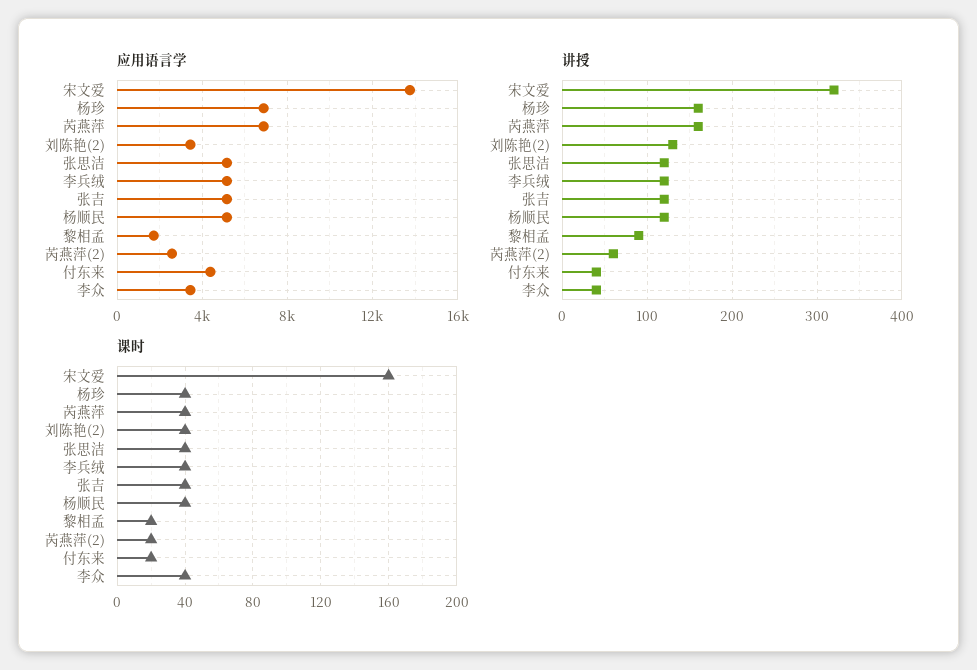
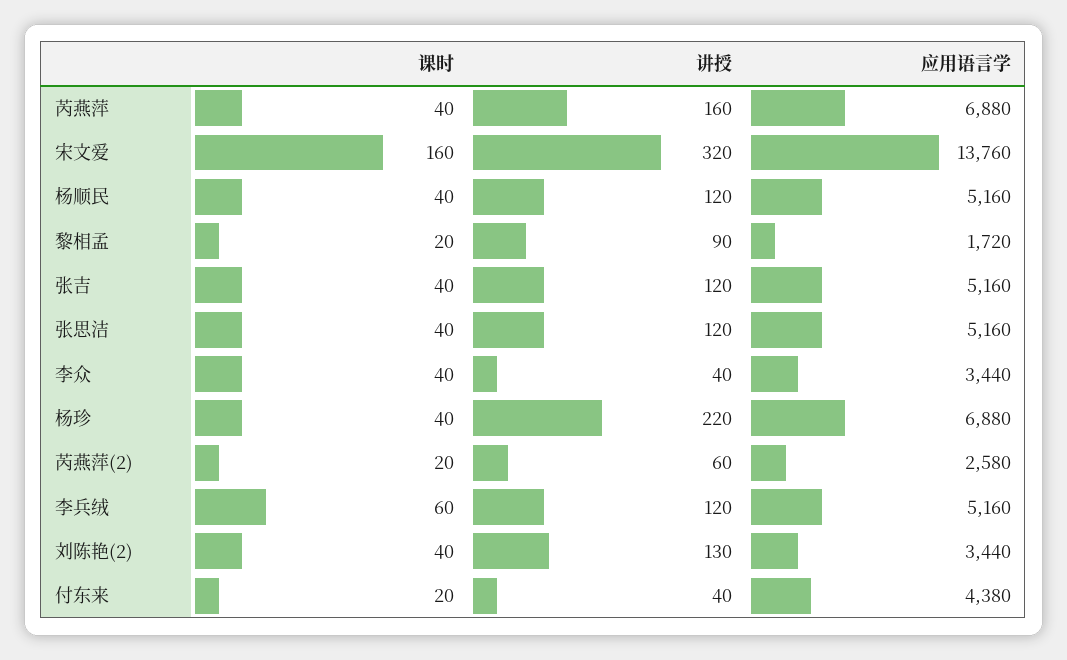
  {
    "应用语言学": {
      "宋文爱": 13760,
      "杨珍": 6880,
      "芮燕萍": 6880,
      "刘陈艳(2)": 3440,
      "张思洁": 5160,
      "李兵绒": 5160,
      "张吉": 5160,
      "杨顺民": 5160,
      "黎相孟": 1720,
      "芮燕萍(2)": 2580,
      "付东来": 4380,
      "李众": 3440
    },
    "讲授": {
      "宋文爱": 320,
-     "杨珍": 160,
+     "杨珍": 220,
      "芮燕萍": 160,
      "刘陈艳(2)": 130,
      "张思洁": 120,
      "李兵绒": 120,
      "张吉": 120,
      "杨顺民": 120,
      "黎相孟": 90,
      "芮燕萍(2)": 60,
      "付东来": 40,
      "李众": 40
    },
    "课时": {
      "宋文爱": 160,
      "杨珍": 40,
      "芮燕萍": 40,
      "刘陈艳(2)": 40,
      "张思洁": 40,
-     "李兵绒": 40,
+     "李兵绒": 60,
      "张吉": 40,
      "杨顺民": 40,
      "黎相孟": 20,
      "芮燕萍(2)": 20,
      "付东来": 20,
      "李众": 40
    }
  }

